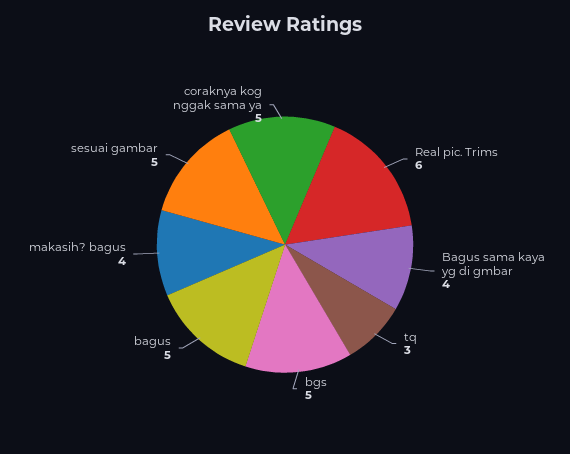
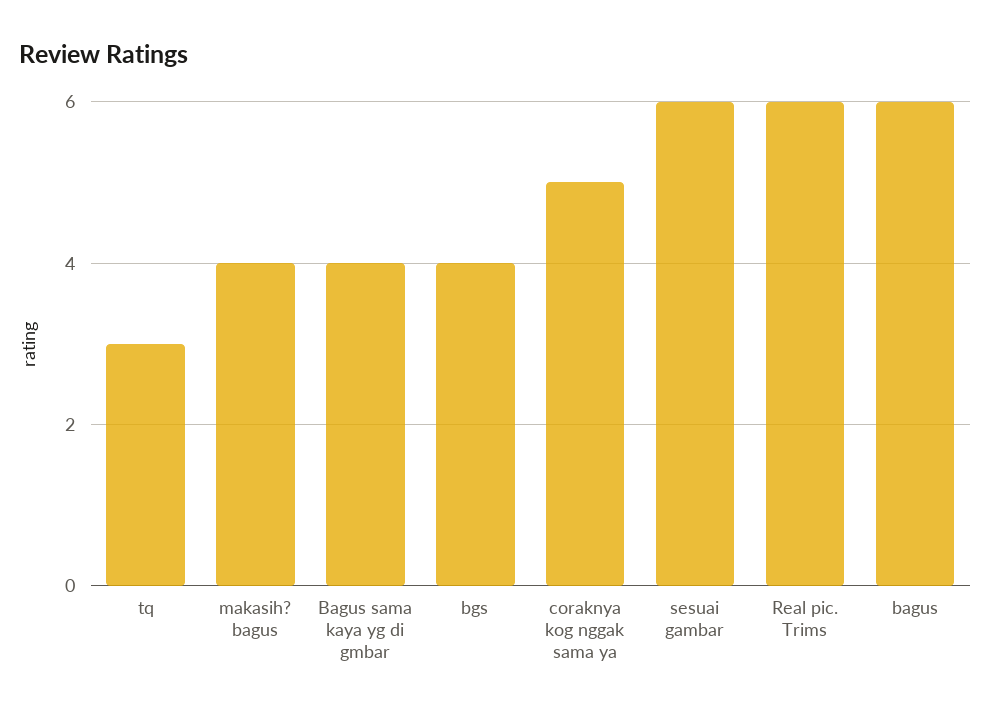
  {
    "Real pic. Trims": 6,
    "Bagus sama kaya yg di gmbar": 4,
    "tq": 3,
-   "bgs": 5,
+   "bgs": 4,
-   "bagus": 5,
+   "bagus": 6,
    "makasih? bagus": 4,
-   "sesuai gambar": 5,
+   "sesuai gambar": 6,
    "coraknya kog nggak sama ya": 5
  }

